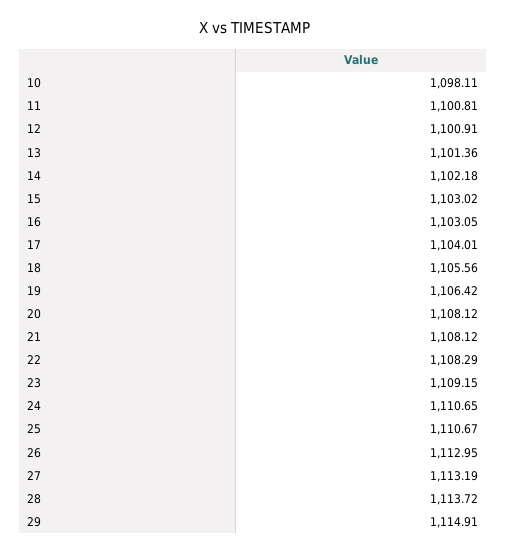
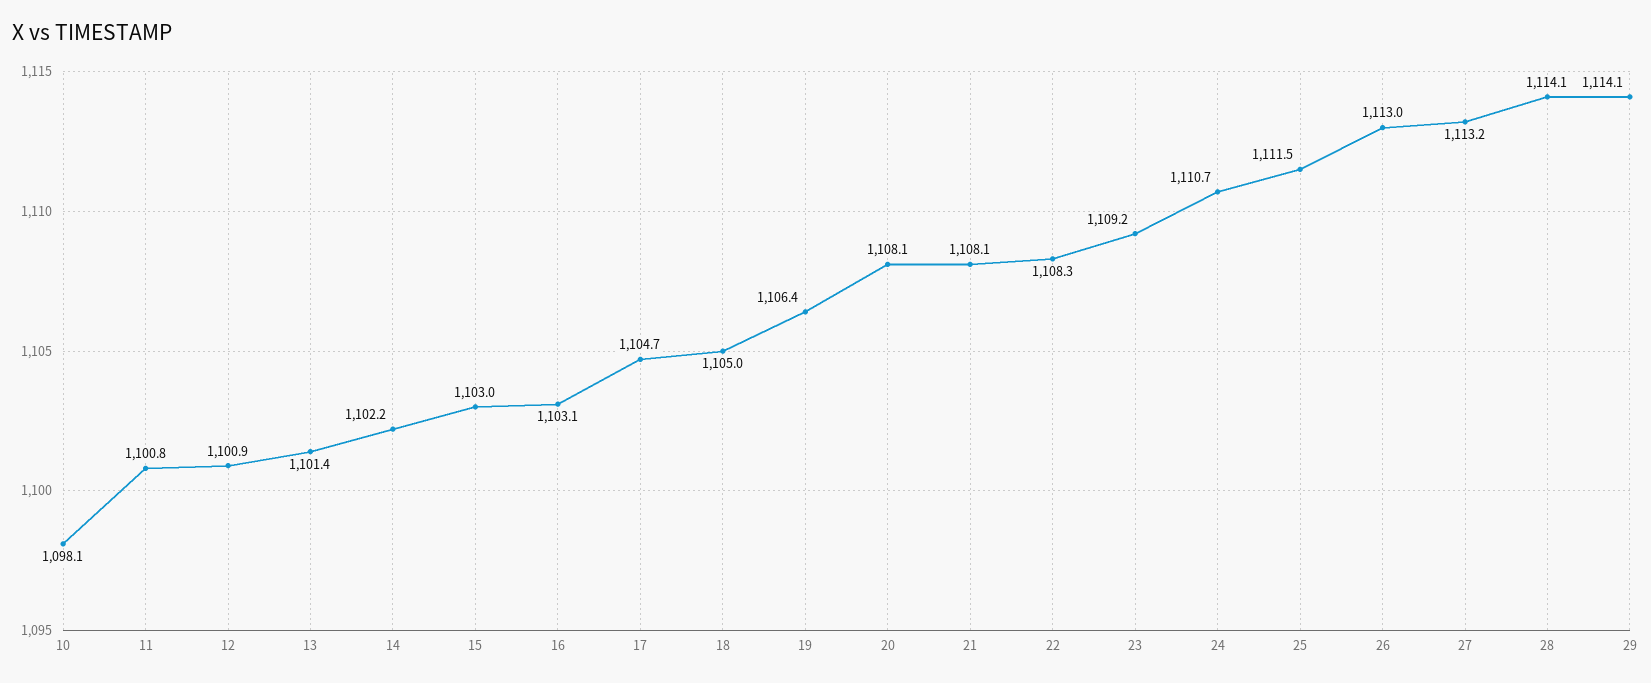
  {
    "10": 1098.11,
    "11": 1100.81,
    "12": 1100.91,
    "13": 1101.36,
    "14": 1102.18,
    "15": 1103.02,
    "16": 1103.05,
-   "17": 1104.01,
+   "17": 1104.7,
-   "18": 1105.56,
+   "18": 1105,
    "19": 1106.42,
    "20": 1108.12,
    "21": 1108.12,
    "22": 1108.29,
    "23": 1109.15,
    "24": 1110.65,
-   "25": 1110.67,
+   "25": 1111.5,
    "26": 1112.95,
    "27": 1113.19,
-   "28": 1113.72,
+   "28": 1114.1,
-   "29": 1114.91
+   "29": 1114.1
  }

